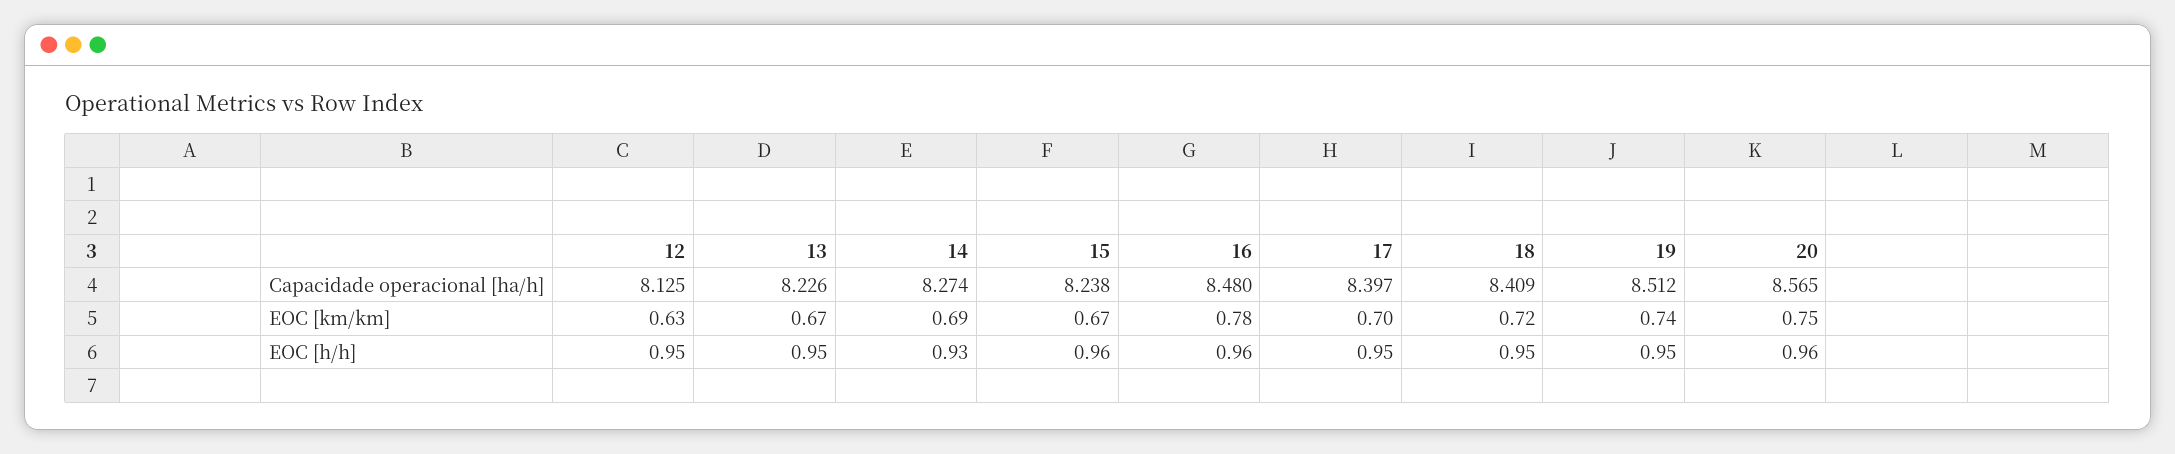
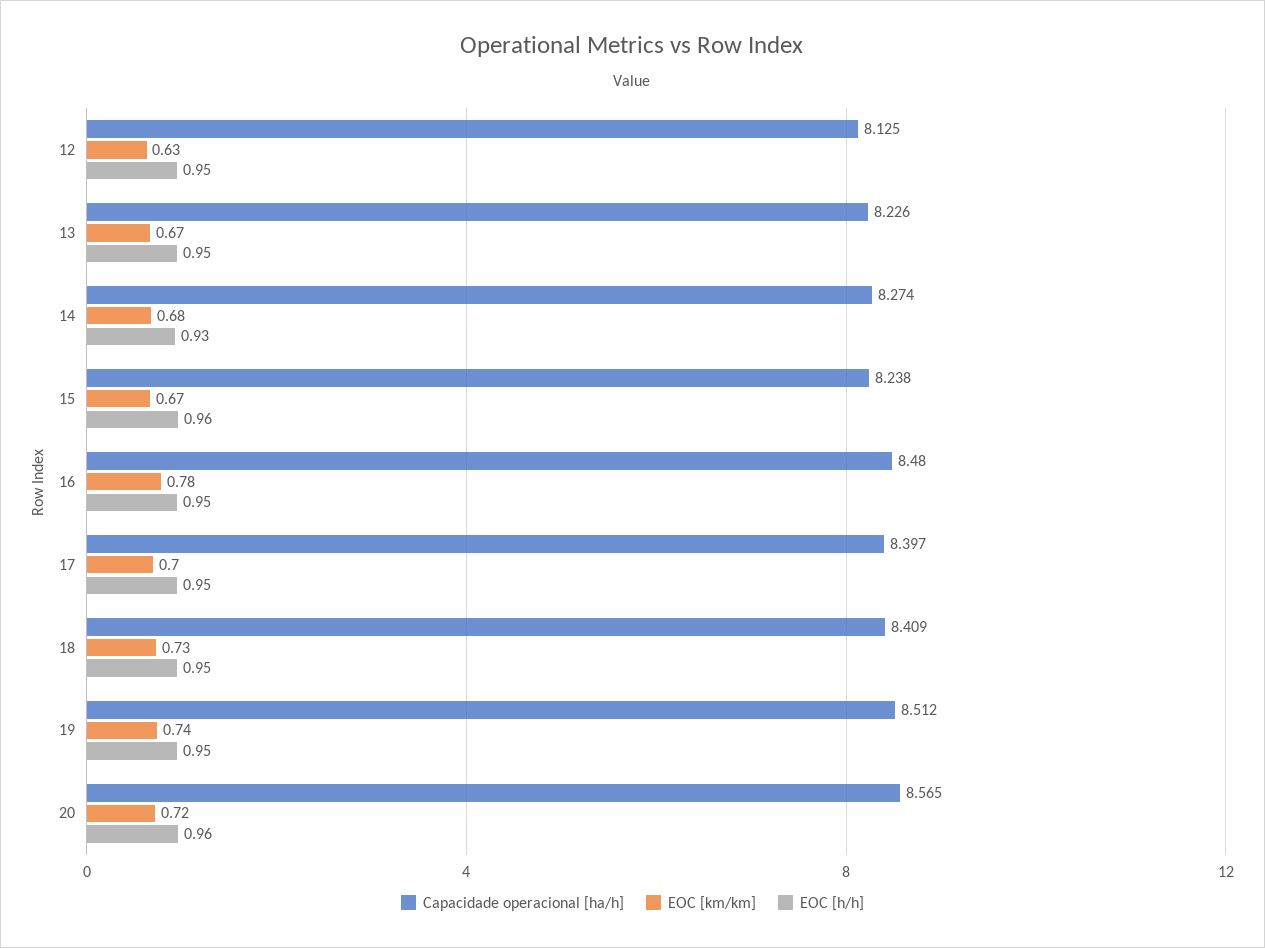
  {
    "Capacidade operacional [ha/h]": {
      "12": 8.125,
      "13": 8.226,
      "14": 8.274,
      "15": 8.238,
      "16": 8.48,
      "17": 8.397,
      "18": 8.409,
      "19": 8.512,
      "20": 8.565
    },
    "EOC [km/km]": {
      "12": 0.63,
      "13": 0.67,
-     "14": 0.69,
+     "14": 0.68,
      "15": 0.67,
      "16": 0.78,
      "17": 0.7,
-     "18": 0.72,
+     "18": 0.73,
      "19": 0.74,
-     "20": 0.75
+     "20": 0.72
    },
    "EOC [h/h]": {
      "12": 0.95,
      "13": 0.95,
      "14": 0.93,
      "15": 0.96,
-     "16": 0.96,
+     "16": 0.95,
      "17": 0.95,
      "18": 0.95,
      "19": 0.95,
      "20": 0.96
    }
  }

